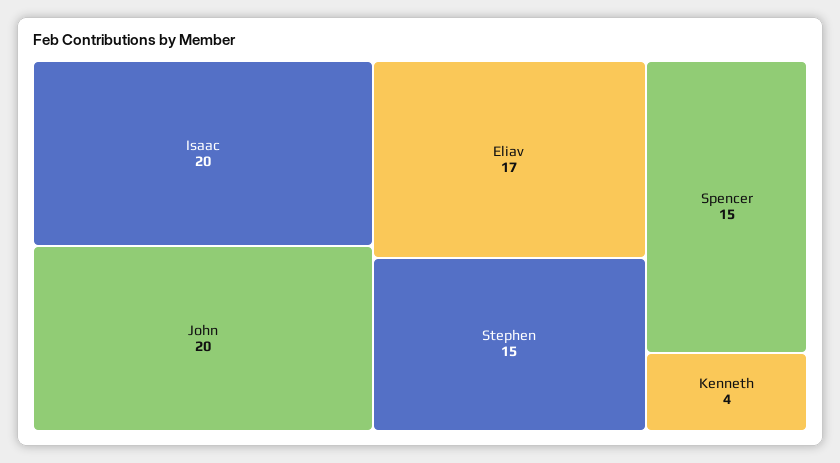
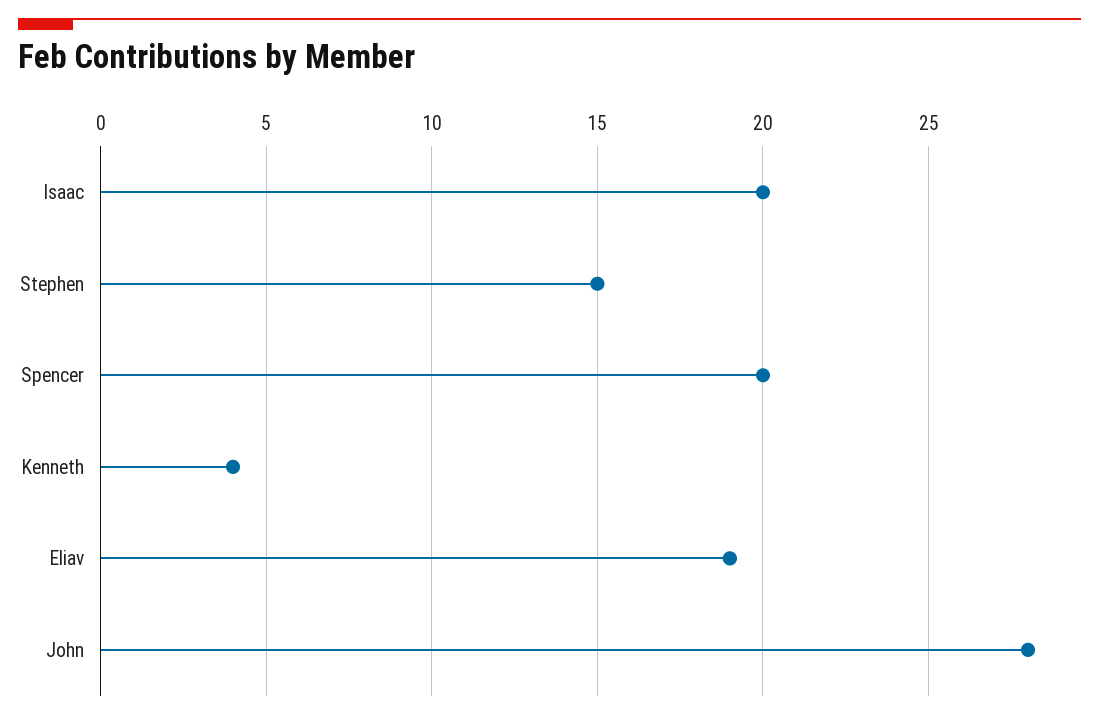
  {
    "Isaac": 20,
-   "John": 20,
+   "John": 28,
-   "Eliav": 17,
+   "Eliav": 19,
    "Stephen": 15,
-   "Spencer": 15,
+   "Spencer": 20,
    "Kenneth": 4
  }

